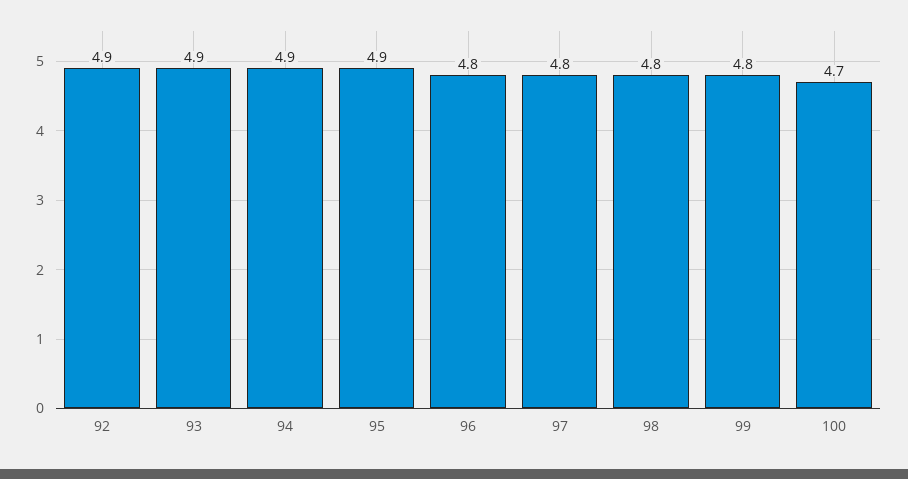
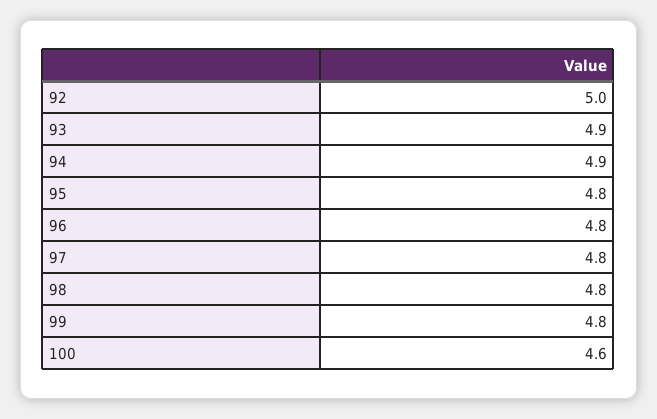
  {
-   "92": 4.9,
+   "92": 5,
    "93": 4.9,
    "94": 4.9,
-   "95": 4.9,
+   "95": 4.8,
    "96": 4.8,
    "97": 4.8,
    "98": 4.8,
    "99": 4.8,
-   "100": 4.7
+   "100": 4.6
  }

